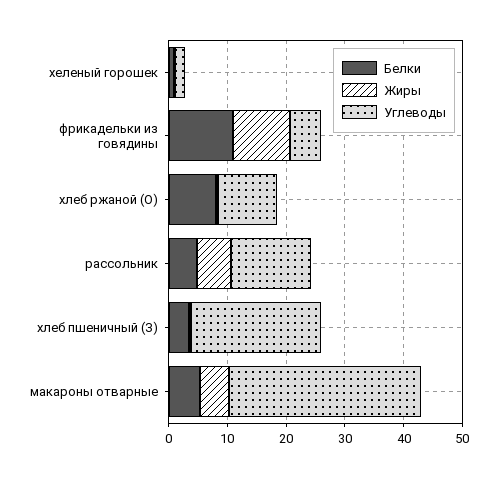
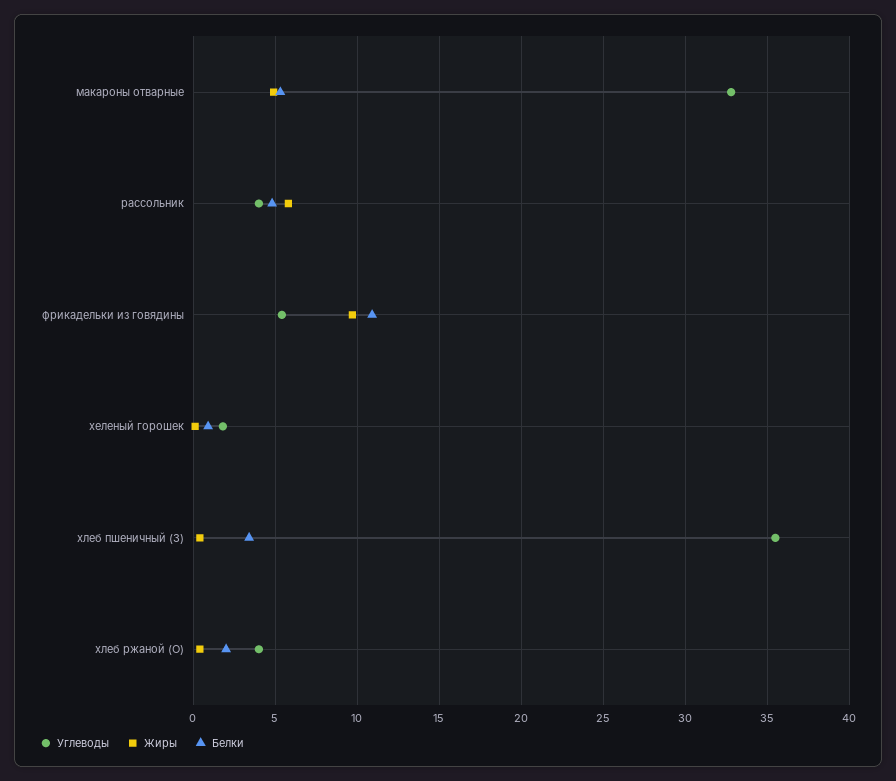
  {
    "Белки": {
      "хеленый горошек": 1,
      "фрикадельки из говядины": 11,
-     "хлеб ржаной (О)": 8,
+     "хлеб ржаной (О)": 2,
      "рассольник": 5,
      "хлеб пшеничный (З)": 3.5,
      "макароны отварные": 5.5
    },
    "Жиры": {
      "хеленый горошек": 0,
      "фрикадельки из говядины": 9.5,
      "хлеб ржаной (О)": 0.5,
      "рассольник": 6,
      "хлеб пшеничный (З)": 0.5,
      "макароны отварные": 5
    },
    "Углеводы": {
      "хеленый горошек": 2,
      "фрикадельки из говядины": 5.5,
-     "хлеб ржаной (О)": 10,
+     "хлеб ржаной (О)": 4,
-     "рассольник": 14,
+     "рассольник": 4,
-     "хлеб пшеничный (З)": 22,
+     "хлеб пшеничный (З)": 35.5,
      "макароны отварные": 33
    }
  }

